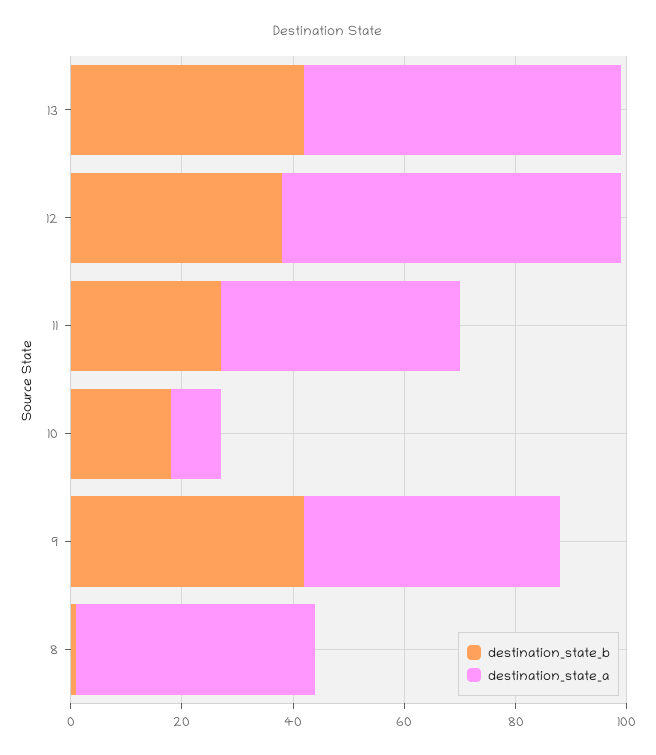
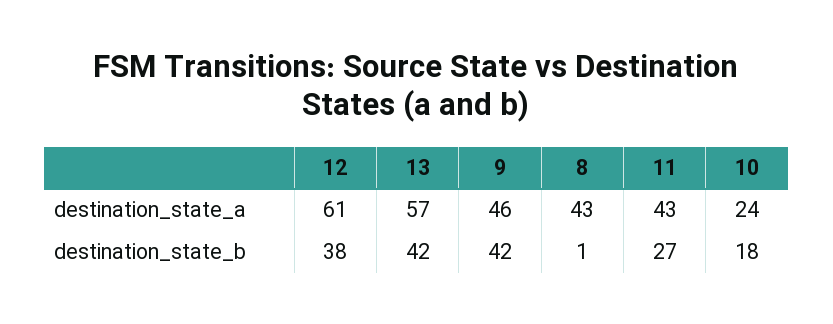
  {
    "destination_state_b": {
      "13": 42,
      "12": 38,
      "11": 27,
      "10": 18,
      "9": 42,
      "8": 1
    },
    "destination_state_a": {
      "13": 57,
      "12": 61,
      "11": 43,
-     "10": 10,
+     "10": 24,
      "9": 46,
      "8": 43
    }
  }

